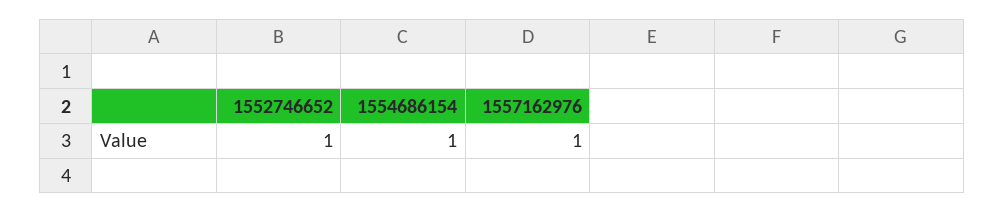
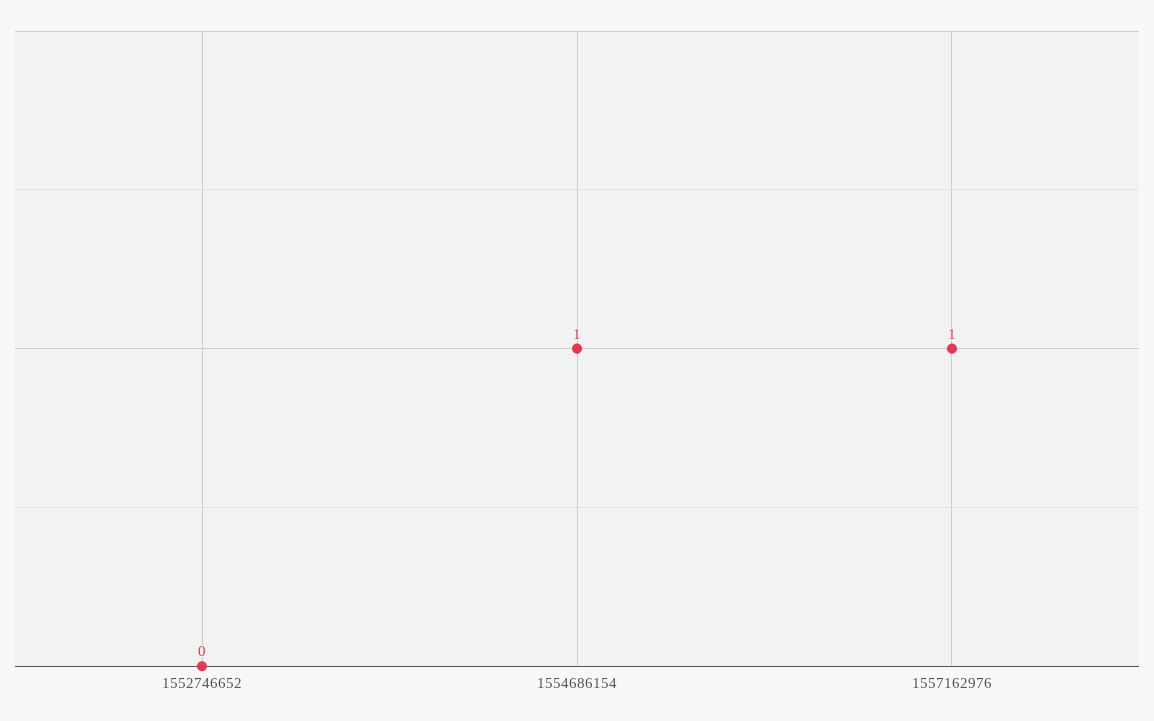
  {
-   "1552746652": 1,
+   "1552746652": 0,
    "1554686154": 1,
    "1557162976": 1
  }

